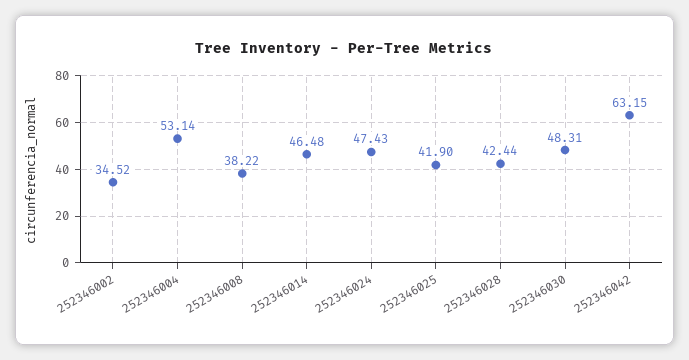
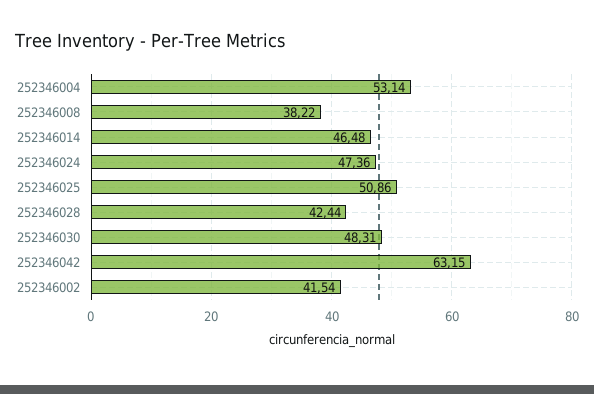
  {
-   "252346002": 34.52,
+   "252346002": 41.54,
    "252346004": 53.14,
    "252346008": 38.22,
    "252346014": 46.48,
-   "252346024": 47.43,
+   "252346024": 47.36,
-   "252346025": 41.9,
+   "252346025": 50.86,
    "252346028": 42.44,
    "252346030": 48.31,
    "252346042": 63.15
  }

